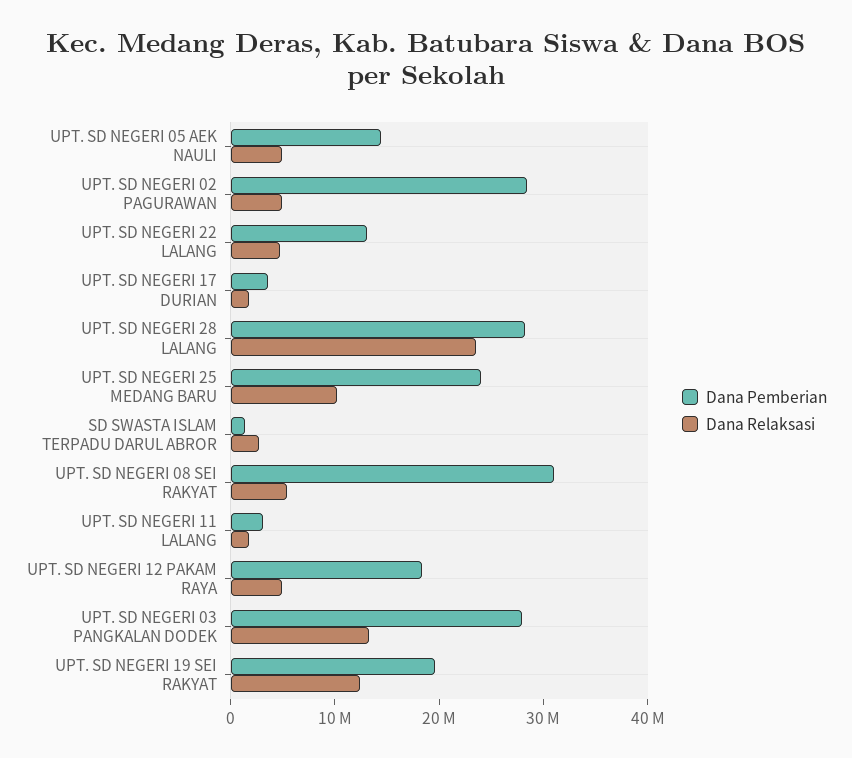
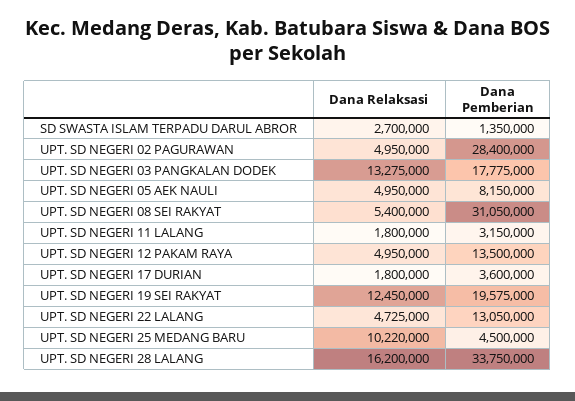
  {
    "Dana Pemberian": {
-     "UPT. SD NEGERI 05 AEK NAULI": 14000000,
+     "UPT. SD NEGERI 05 AEK NAULI": 8150000,
      "UPT. SD NEGERI 02 PAGURAWAN": 28400000,
      "UPT. SD NEGERI 22 LALANG": 13050000,
      "UPT. SD NEGERI 17 DURIAN": 3600000,
-     "UPT. SD NEGERI 28 LALANG": 28000000,
+     "UPT. SD NEGERI 28 LALANG": 33750000,
-     "UPT. SD NEGERI 25 MEDANG BARU": 24000000,
+     "UPT. SD NEGERI 25 MEDANG BARU": 4500000,
      "SD SWASTA ISLAM TERPADU DARUL ABROR": 1350000,
      "UPT. SD NEGERI 08 SEI RAKYAT": 31050000,
      "UPT. SD NEGERI 11 LALANG": 3150000,
-     "UPT. SD NEGERI 12 PAKAM RAYA": 18000000,
+     "UPT. SD NEGERI 12 PAKAM RAYA": 13500000,
-     "UPT. SD NEGERI 03 PANGKALAN DODEK": 28000000,
+     "UPT. SD NEGERI 03 PANGKALAN DODEK": 17775000,
      "UPT. SD NEGERI 19 SEI RAKYAT": 19575000
    },
    "Dana Relaksasi": {
      "UPT. SD NEGERI 05 AEK NAULI": 4950000,
      "UPT. SD NEGERI 02 PAGURAWAN": 4950000,
      "UPT. SD NEGERI 22 LALANG": 4725000,
      "UPT. SD NEGERI 17 DURIAN": 1800000,
-     "UPT. SD NEGERI 28 LALANG": 24000000,
+     "UPT. SD NEGERI 28 LALANG": 16200000,
      "UPT. SD NEGERI 25 MEDANG BARU": 10220000,
      "SD SWASTA ISLAM TERPADU DARUL ABROR": 2700000,
      "UPT. SD NEGERI 08 SEI RAKYAT": 5400000,
      "UPT. SD NEGERI 11 LALANG": 1800000,
      "UPT. SD NEGERI 12 PAKAM RAYA": 4950000,
      "UPT. SD NEGERI 03 PANGKALAN DODEK": 13275000,
      "UPT. SD NEGERI 19 SEI RAKYAT": 12450000
    }
  }

